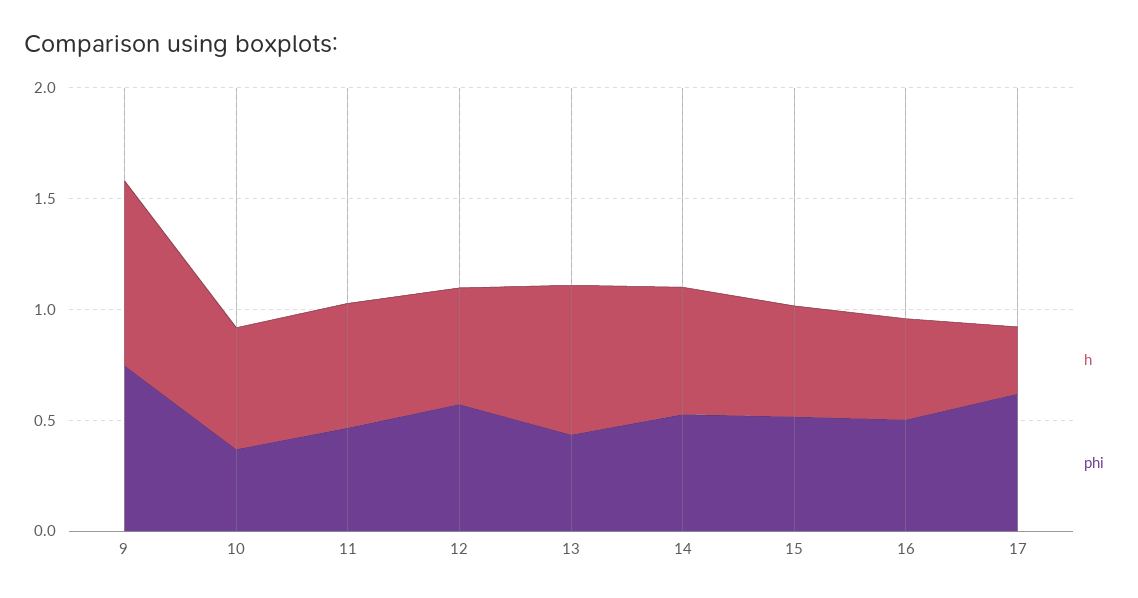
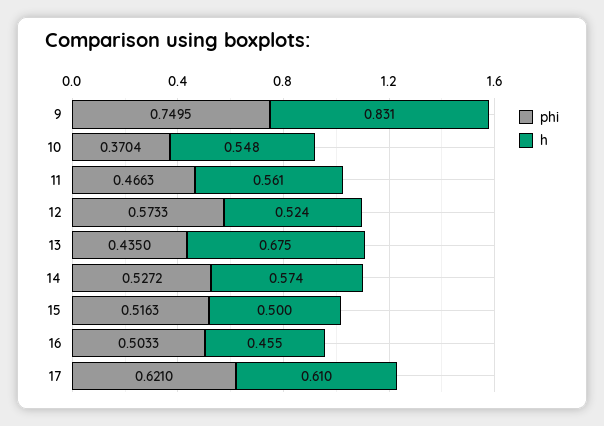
  {
    "h": {
      "9": 0.831,
      "10": 0.548,
      "11": 0.561,
      "12": 0.524,
      "13": 0.675,
      "14": 0.574,
      "15": 0.5,
      "16": 0.455,
-     "17": 0.3
+     "17": 0.61
    },
    "phi": {
      "9": 0.7495,
      "10": 0.3704,
      "11": 0.4663,
      "12": 0.5733,
      "13": 0.435,
      "14": 0.5272,
      "15": 0.5163,
      "16": 0.5033,
      "17": 0.621
    }
  }

